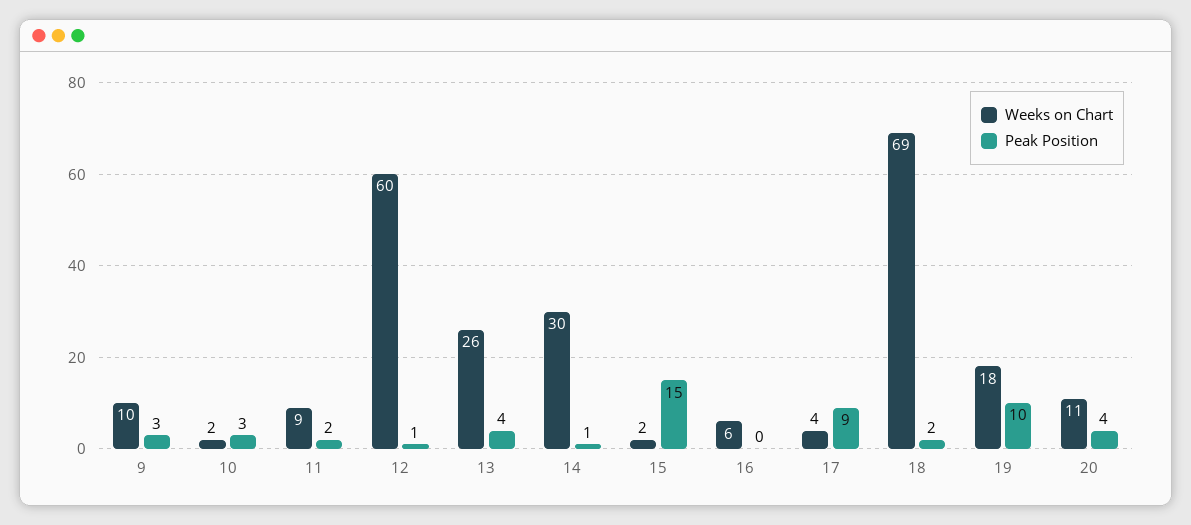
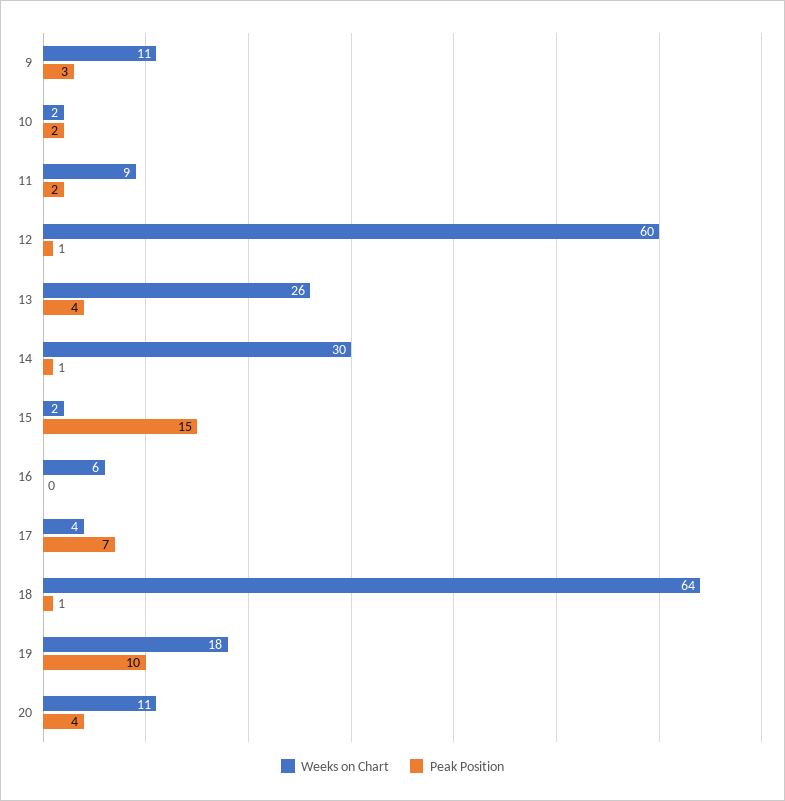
  {
    "Weeks on Chart": {
-     "9": 10,
+     "9": 11,
      "10": 2,
      "11": 9,
      "12": 60,
      "13": 26,
      "14": 30,
      "15": 2,
      "16": 6,
      "17": 4,
-     "18": 69,
+     "18": 64,
      "19": 18,
      "20": 11
    },
    "Peak Position": {
      "9": 3,
-     "10": 3,
+     "10": 2,
      "11": 2,
      "12": 1,
      "13": 4,
      "14": 1,
      "15": 15,
      "16": 0,
-     "17": 9,
+     "17": 7,
-     "18": 2,
+     "18": 1,
      "19": 10,
      "20": 4
    }
  }

